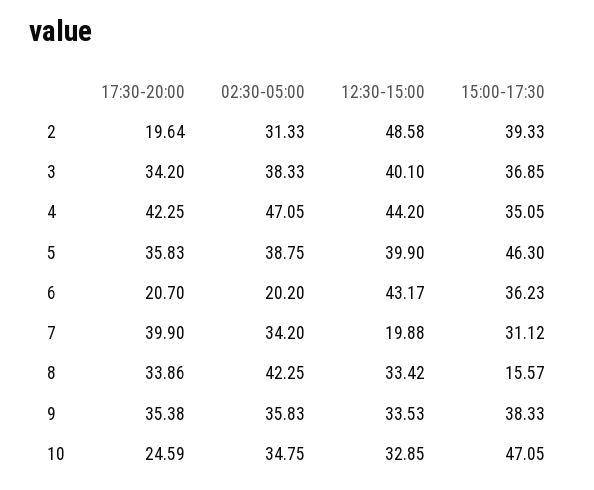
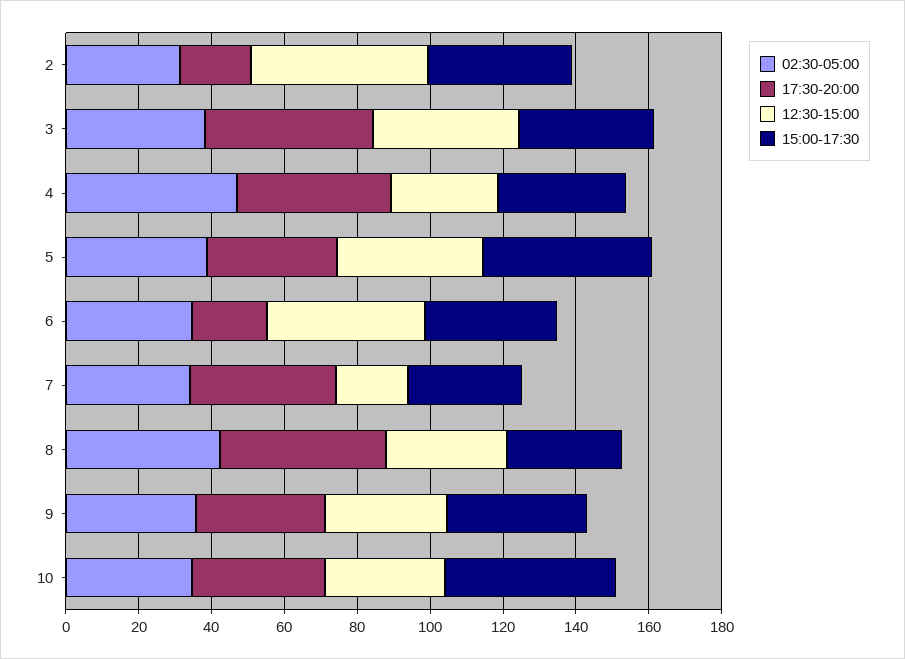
  {
    "17:30-20:00": {
      "2": 19.64,
-     "3": 34.2,
+     "3": 45,
      "4": 42.25,
      "5": 35.83,
      "6": 20.7,
      "7": 39.9,
-     "8": 33.86,
+     "8": 45,
      "9": 35.38,
-     "10": 24.59
+     "10": 35
    },
    "02:30-05:00": {
      "2": 31.33,
      "3": 38.33,
      "4": 47.05,
      "5": 38.75,
-     "6": 20.2,
+     "6": 35,
      "7": 34.2,
      "8": 42.25,
      "9": 35.83,
      "10": 34.75
    },
    "12:30-15:00": {
      "2": 48.58,
      "3": 40.1,
-     "4": 44.2,
+     "4": 30,
      "5": 39.9,
      "6": 43.17,
      "7": 19.88,
      "8": 33.42,
      "9": 33.53,
      "10": 32.85
    },
    "15:00-17:30": {
      "2": 39.33,
      "3": 36.85,
      "4": 35.05,
      "5": 46.3,
      "6": 36.23,
      "7": 31.12,
-     "8": 15.57,
+     "8": 30,
      "9": 38.33,
      "10": 47.05
    }
  }

